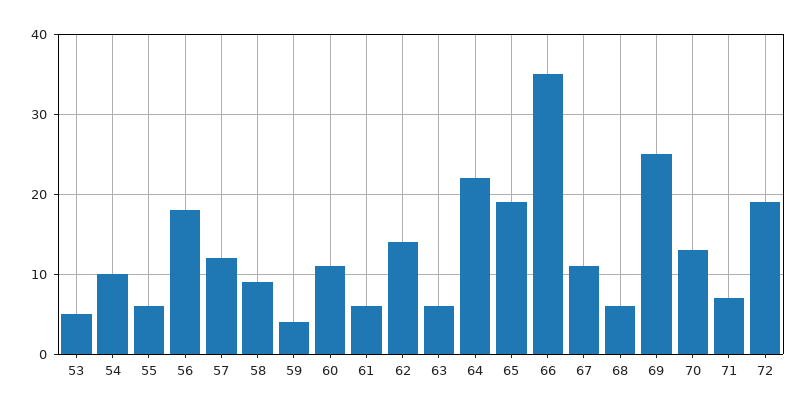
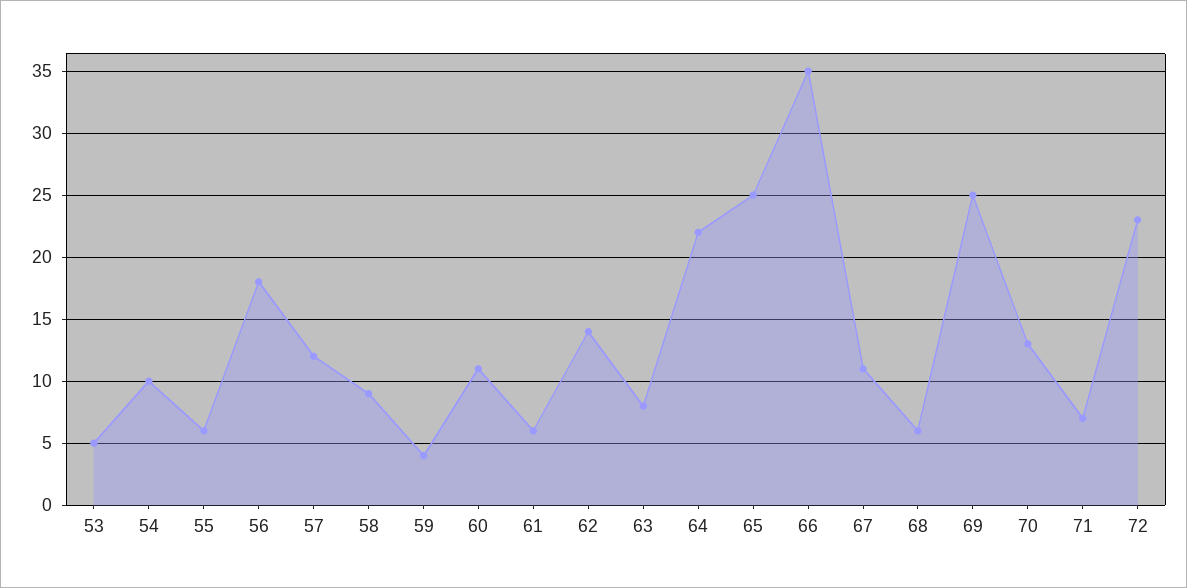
  {
    "53": 5,
    "54": 10,
    "55": 6,
    "56": 18,
    "57": 12,
    "58": 9,
    "59": 4,
    "60": 11,
    "61": 6,
    "62": 14,
-   "63": 6,
+   "63": 8,
    "64": 22,
-   "65": 19,
+   "65": 25,
    "66": 35,
    "67": 11,
    "68": 6,
    "69": 25,
    "70": 13,
    "71": 7,
-   "72": 19
+   "72": 23
  }

